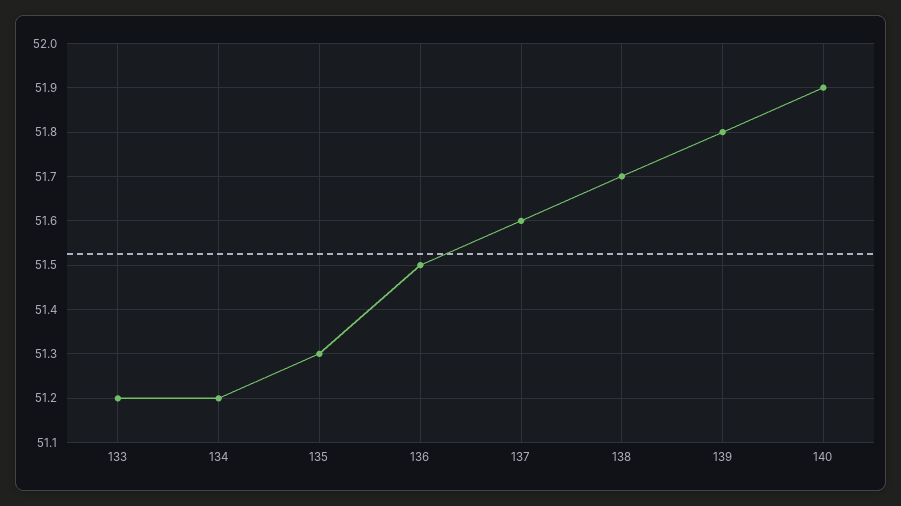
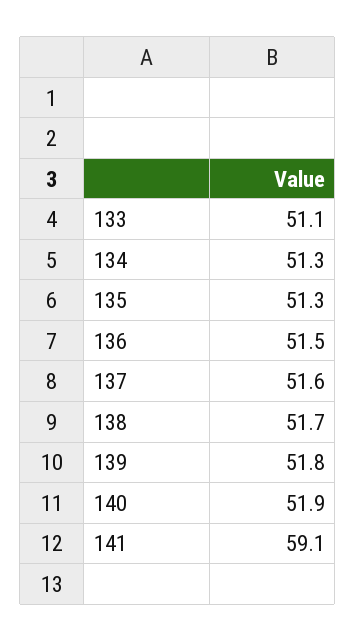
  {
-   "133": 51.2,
+   "133": 51.1,
-   "134": 51.2,
+   "134": 51.3,
    "135": 51.3,
    "136": 51.5,
    "137": 51.6,
    "138": 51.7,
    "139": 51.8,
-   "140": 51.9
+   "140": 51.9,
+   "141": 59.1
  }

